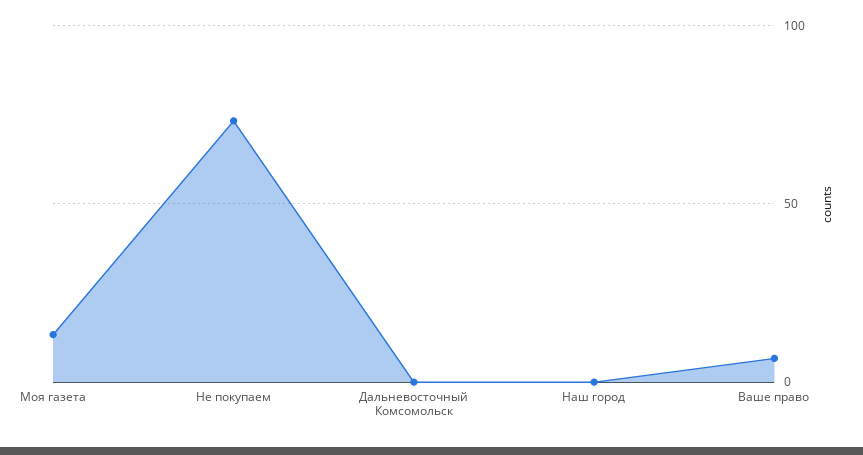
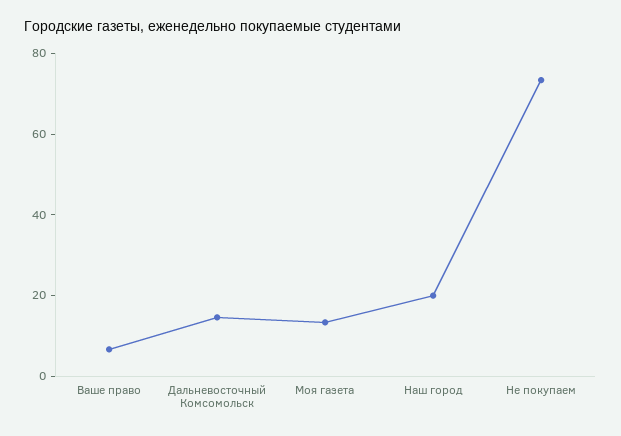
  {
    "Моя газета": 15,
    "Не покупаем": 75,
-   "Дальневосточный Комсомольск": 0,
+   "Дальневосточный Комсомольск": 15,
-   "Наш город": 0,
+   "Наш город": 20,
    "Ваше право": 5
  }

